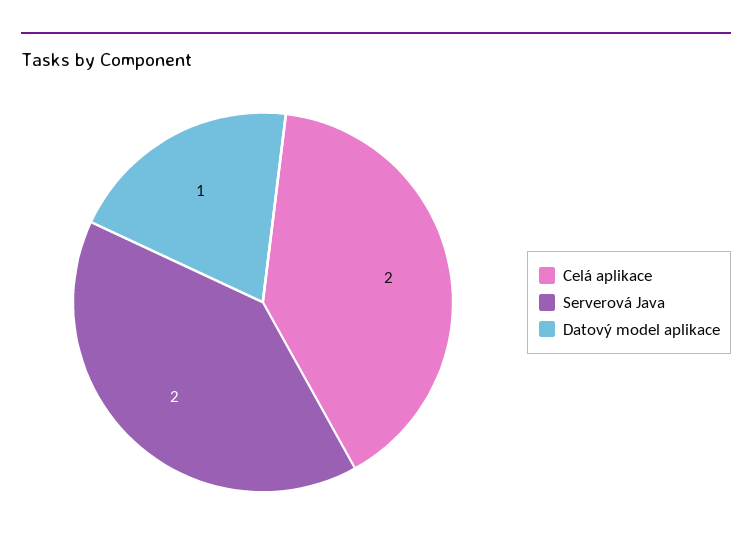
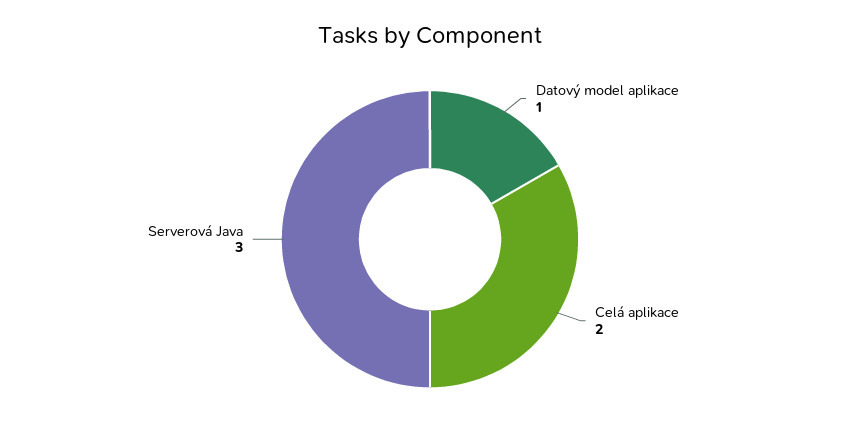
  {
    "Celá aplikace": 2,
-   "Serverová Java": 2,
+   "Serverová Java": 3,
    "Datový model aplikace": 1
  }

